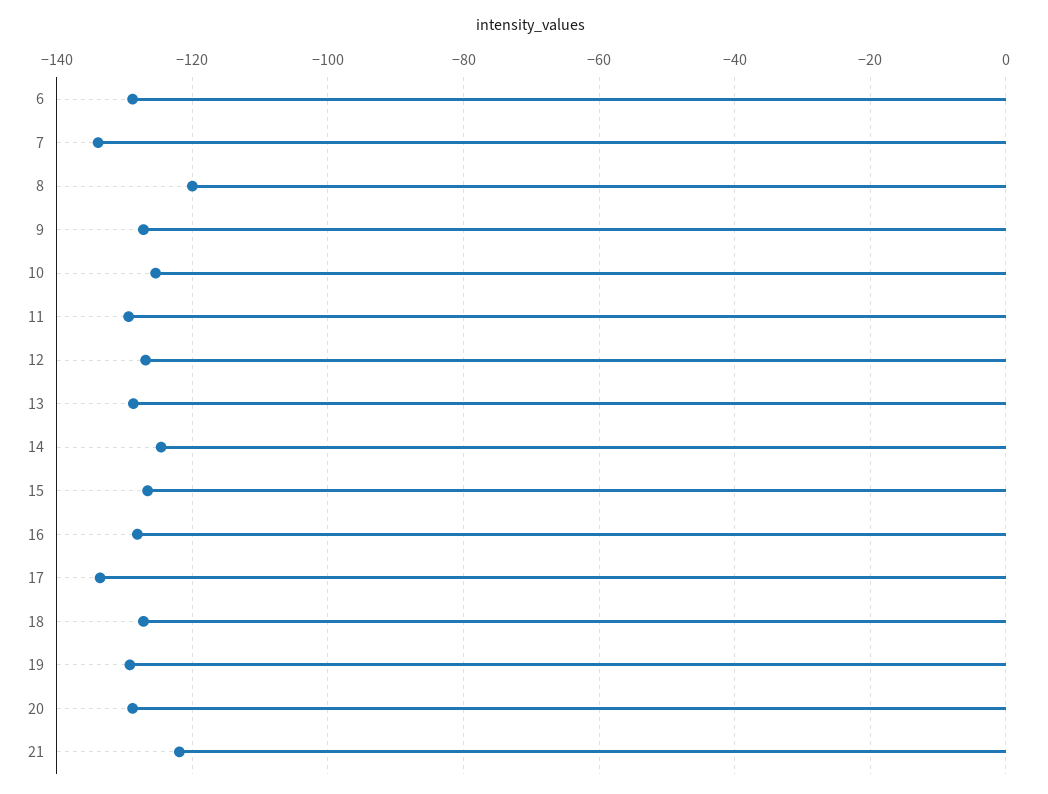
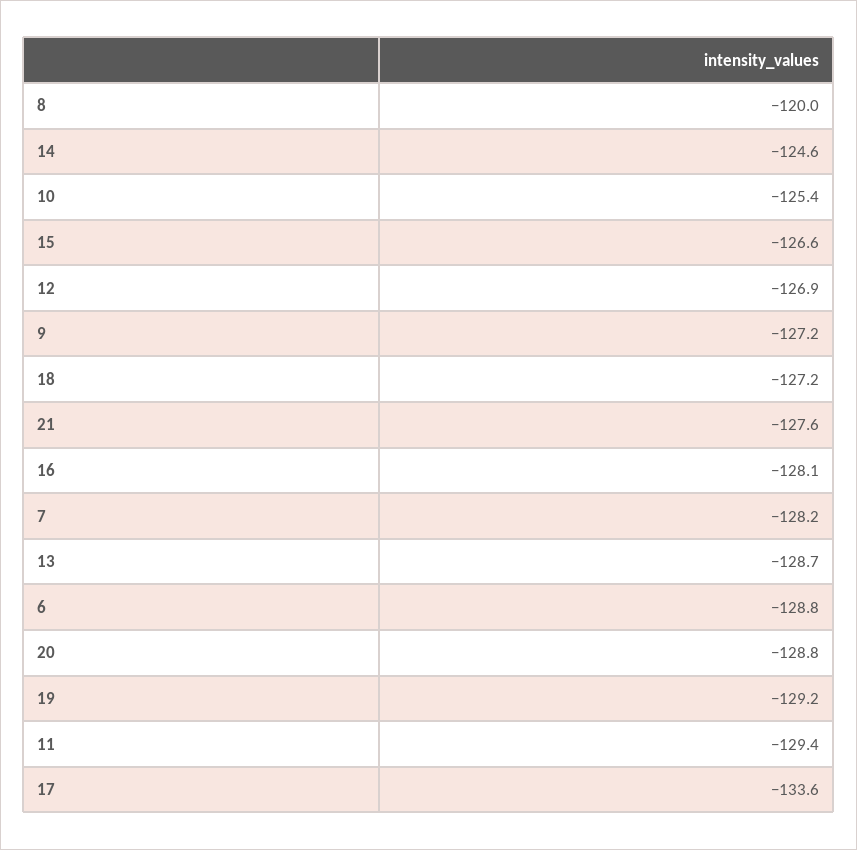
  {
    "6": -128.8,
-   "7": -134,
+   "7": -128.2,
    "8": -120,
    "9": -127.2,
    "10": -125.4,
    "11": -129.4,
    "12": -126.9,
    "13": -128.7,
    "14": -124.6,
    "15": -126.6,
    "16": -128.1,
    "17": -133.6,
    "18": -127.2,
    "19": -129.2,
    "20": -128.8,
-   "21": -122
+   "21": -127.6
  }

